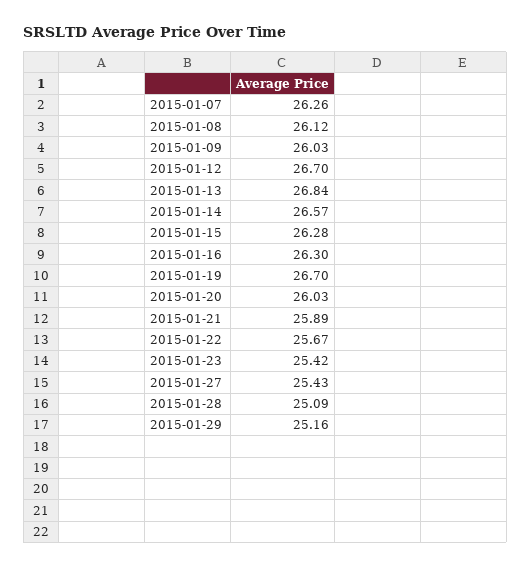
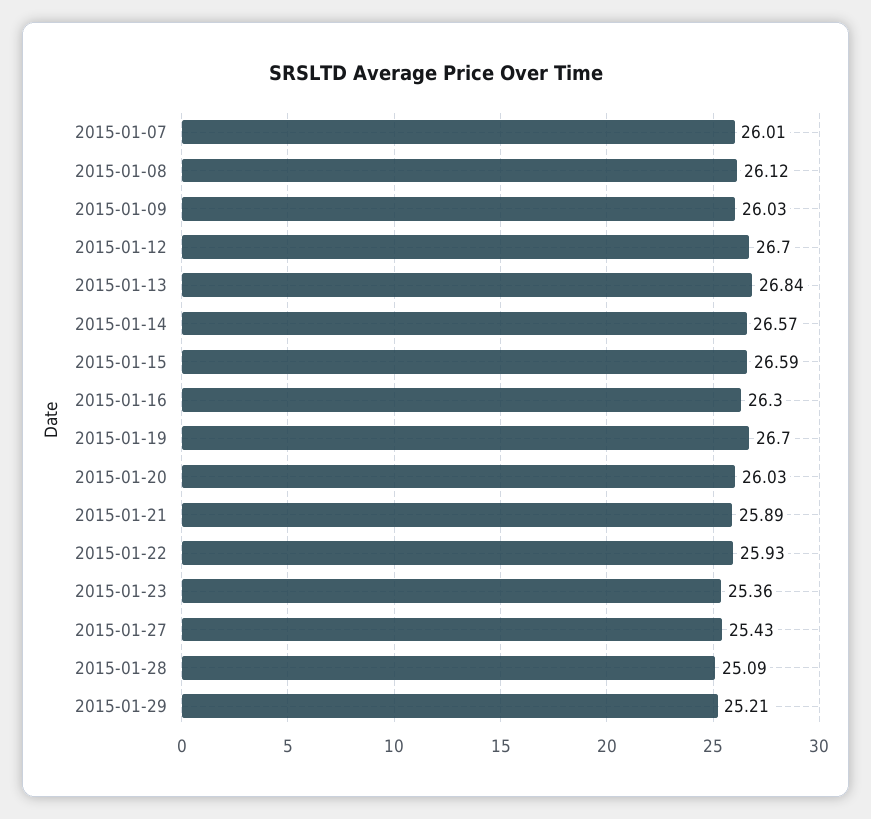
  {
-   "2015-01-07": 26.26,
+   "2015-01-07": 26.01,
    "2015-01-08": 26.12,
    "2015-01-09": 26.03,
    "2015-01-12": 26.7,
    "2015-01-13": 26.84,
    "2015-01-14": 26.57,
-   "2015-01-15": 26.28,
+   "2015-01-15": 26.59,
    "2015-01-16": 26.3,
    "2015-01-19": 26.7,
    "2015-01-20": 26.03,
    "2015-01-21": 25.89,
-   "2015-01-22": 25.67,
+   "2015-01-22": 25.93,
-   "2015-01-23": 25.42,
+   "2015-01-23": 25.36,
    "2015-01-27": 25.43,
    "2015-01-28": 25.09,
-   "2015-01-29": 25.16
+   "2015-01-29": 25.21
  }

